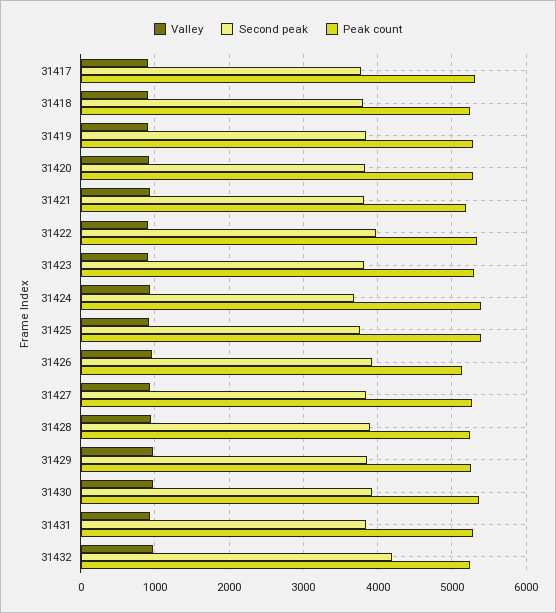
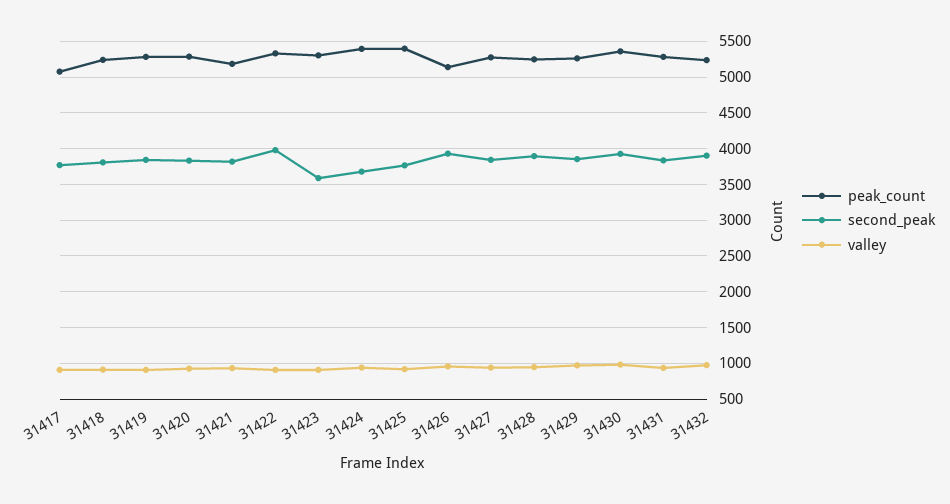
  {
    "Valley": {
      "31417": 900,
      "31418": 900,
      "31419": 900,
      "31420": 900,
      "31421": 900,
      "31422": 900,
      "31423": 900,
      "31424": 900,
      "31425": 900,
      "31426": 1000,
      "31427": 900,
      "31428": 900,
      "31429": 1000,
      "31430": 1000,
      "31431": 900,
      "31432": 1000
    },
    "Second peak": {
      "31417": 3800,
      "31418": 3800,
      "31419": 3800,
      "31420": 3800,
      "31421": 3800,
      "31422": 4000,
-     "31423": 3800,
+     "31423": 3600,
      "31424": 3700,
      "31425": 3800,
      "31426": 3900,
      "31427": 3800,
      "31428": 3900,
      "31429": 3900,
      "31430": 3900,
      "31431": 3800,
-     "31432": 4200
+     "31432": 3900
    },
    "Peak count": {
-     "31417": 5300,
+     "31417": 5100,
      "31418": 5200,
      "31419": 5300,
      "31420": 5300,
      "31421": 5200,
      "31422": 5300,
      "31423": 5300,
      "31424": 5400,
      "31425": 5400,
      "31426": 5100,
      "31427": 5300,
      "31428": 5200,
      "31429": 5300,
      "31430": 5400,
      "31431": 5300,
      "31432": 5200
    }
  }

